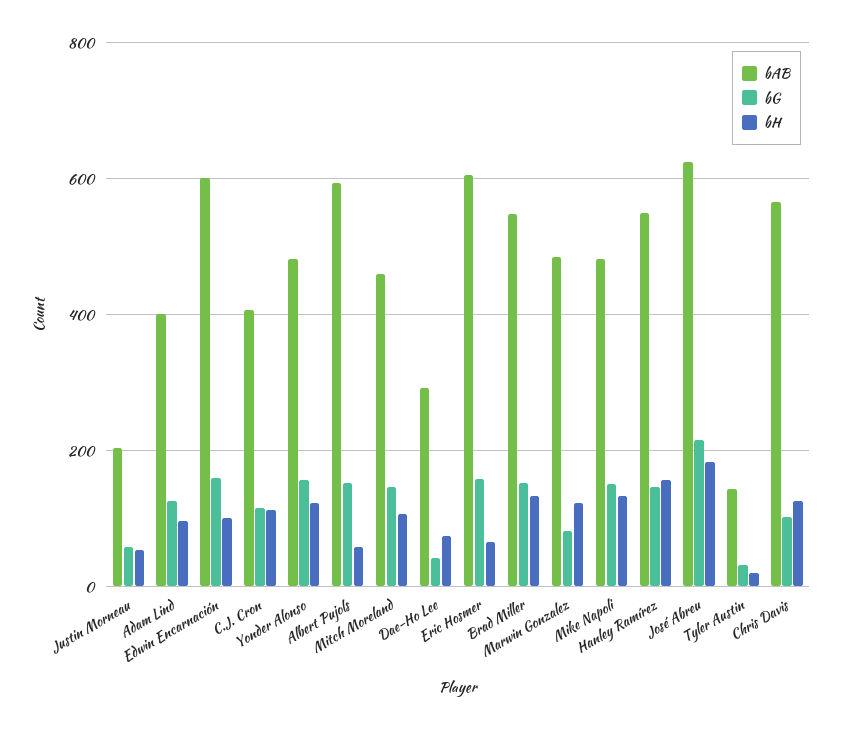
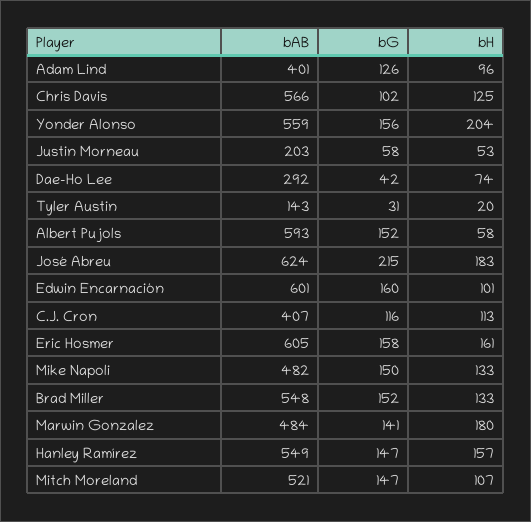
  {
    "bAB": {
      "Justin Morneau": 203,
      "Adam Lind": 401,
      "Edwin Encarnación": 601,
      "C.J. Cron": 407,
-     "Yonder Alonso": 480,
+     "Yonder Alonso": 559,
      "Albert Pujols": 593,
-     "Mitch Moreland": 460,
+     "Mitch Moreland": 521,
      "Dae-Ho Lee": 292,
      "Eric Hosmer": 605,
      "Brad Miller": 548,
      "Marwin Gonzalez": 484,
      "Mike Napoli": 482,
      "Hanley Ramírez": 549,
      "José Abreu": 624,
      "Tyler Austin": 143,
      "Chris Davis": 566
    },
    "bG": {
      "Justin Morneau": 58,
      "Adam Lind": 126,
      "Edwin Encarnación": 160,
      "C.J. Cron": 116,
      "Yonder Alonso": 156,
      "Albert Pujols": 152,
      "Mitch Moreland": 147,
      "Dae-Ho Lee": 42,
      "Eric Hosmer": 158,
      "Brad Miller": 152,
-     "Marwin Gonzalez": 80,
+     "Marwin Gonzalez": 141,
      "Mike Napoli": 150,
      "Hanley Ramírez": 147,
      "José Abreu": 215,
      "Tyler Austin": 31,
      "Chris Davis": 102
    },
    "bH": {
      "Justin Morneau": 53,
      "Adam Lind": 96,
      "Edwin Encarnación": 101,
      "C.J. Cron": 113,
-     "Yonder Alonso": 120,
+     "Yonder Alonso": 204,
      "Albert Pujols": 58,
      "Mitch Moreland": 107,
      "Dae-Ho Lee": 74,
-     "Eric Hosmer": 60,
+     "Eric Hosmer": 161,
      "Brad Miller": 133,
-     "Marwin Gonzalez": 120,
+     "Marwin Gonzalez": 180,
      "Mike Napoli": 133,
      "Hanley Ramírez": 157,
      "José Abreu": 183,
      "Tyler Austin": 20,
      "Chris Davis": 125
    }
  }

